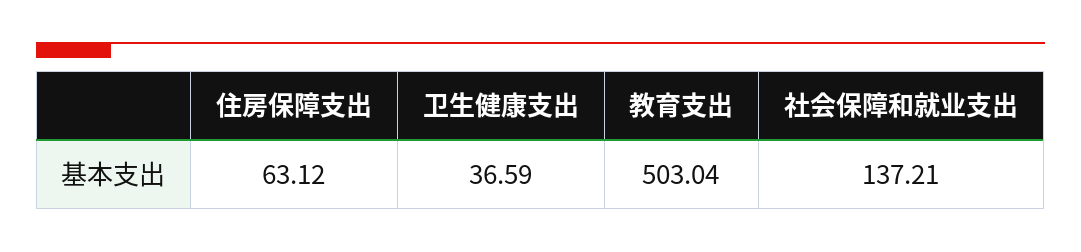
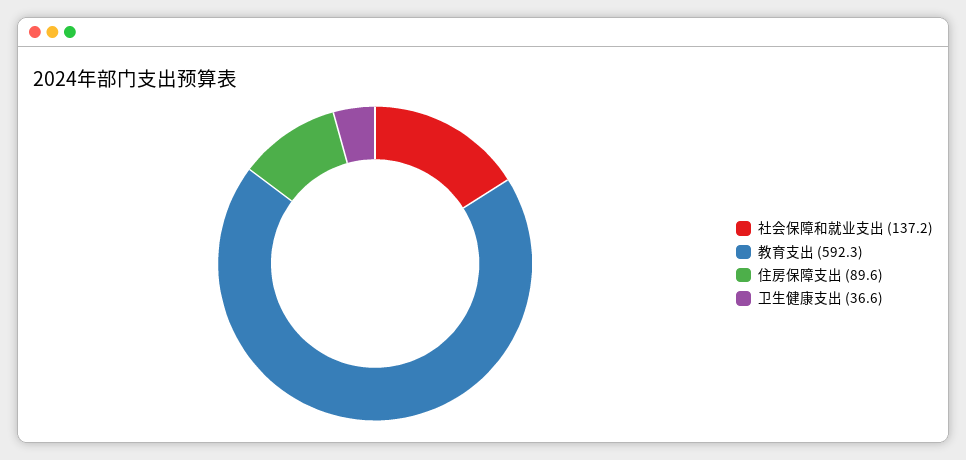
  {
-   "住房保障支出": 63.12,
+   "住房保障支出": 89.6,
    "卫生健康支出": 36.59,
-   "教育支出": 503.04,
+   "教育支出": 592.3,
    "社会保障和就业支出": 137.21
  }

